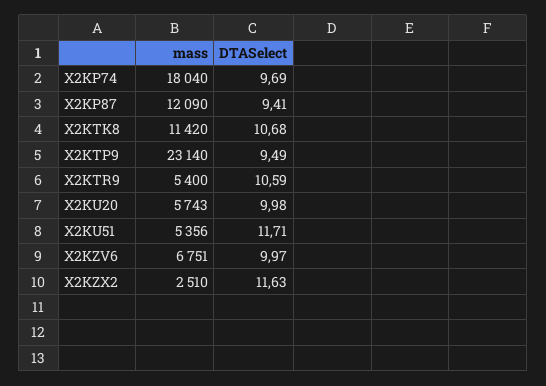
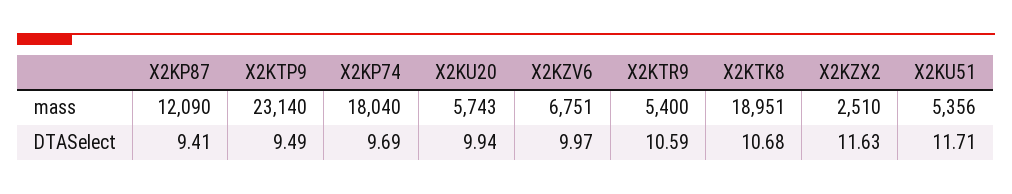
  {
    "mass": {
      "X2KP74": 18040,
      "X2KP87": 12090,
-     "X2KTK8": 11420,
+     "X2KTK8": 18951,
      "X2KTP9": 23140,
      "X2KTR9": 5400,
      "X2KU20": 5743,
      "X2KU51": 5356,
      "X2KZV6": 6751,
      "X2KZX2": 2510
    },
    "DTASelect": {
      "X2KP74": 9.69,
      "X2KP87": 9.41,
      "X2KTK8": 10.68,
      "X2KTP9": 9.49,
      "X2KTR9": 10.59,
-     "X2KU20": 9.98,
+     "X2KU20": 9.94,
      "X2KU51": 11.71,
      "X2KZV6": 9.97,
      "X2KZX2": 11.63
    }
  }

